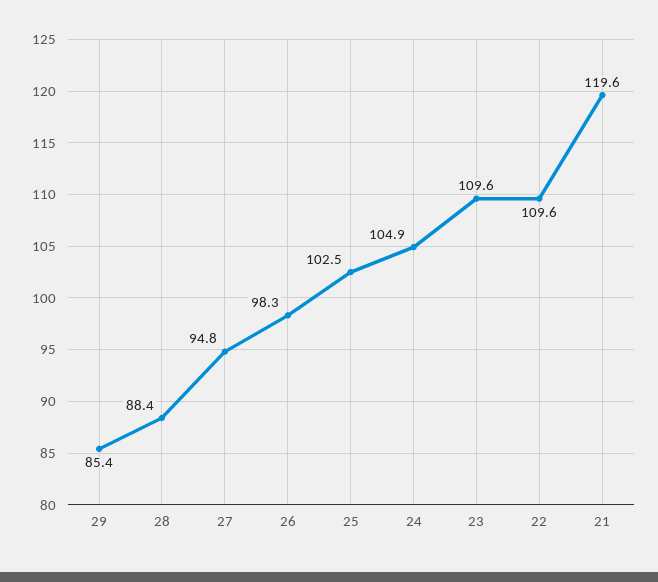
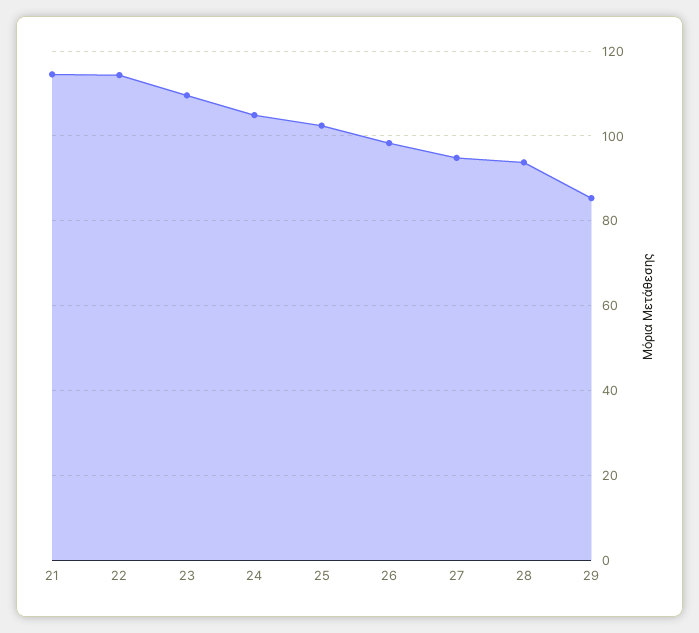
  {
    "29": 85.4,
-   "28": 88.4,
+   "28": 94,
    "27": 94.8,
    "26": 98.3,
    "25": 102.5,
    "24": 104.9,
    "23": 109.6,
-   "22": 109.6,
+   "22": 114,
-   "21": 119.6
+   "21": 114
  }

